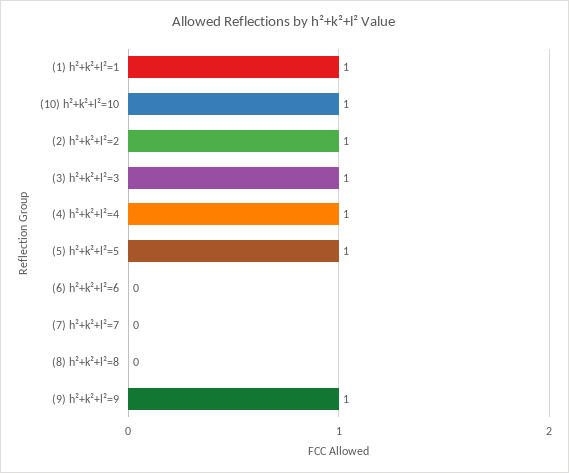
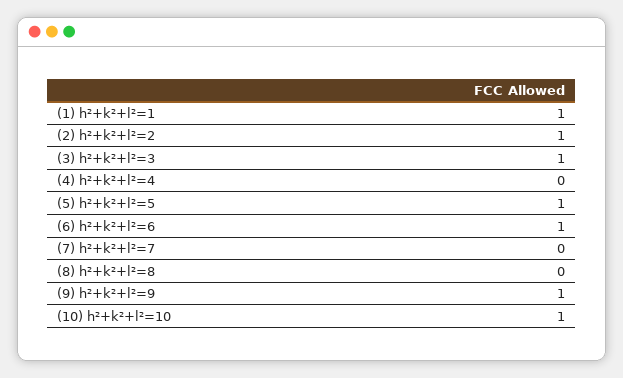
  {
    "(1) h²+k²+l²=1": 1,
    "(10) h²+k²+l²=10": 1,
    "(2) h²+k²+l²=2": 1,
    "(3) h²+k²+l²=3": 1,
-   "(4) h²+k²+l²=4": 1,
+   "(4) h²+k²+l²=4": 0,
    "(5) h²+k²+l²=5": 1,
-   "(6) h²+k²+l²=6": 0,
+   "(6) h²+k²+l²=6": 1,
    "(7) h²+k²+l²=7": 0,
    "(8) h²+k²+l²=8": 0,
    "(9) h²+k²+l²=9": 1
  }

